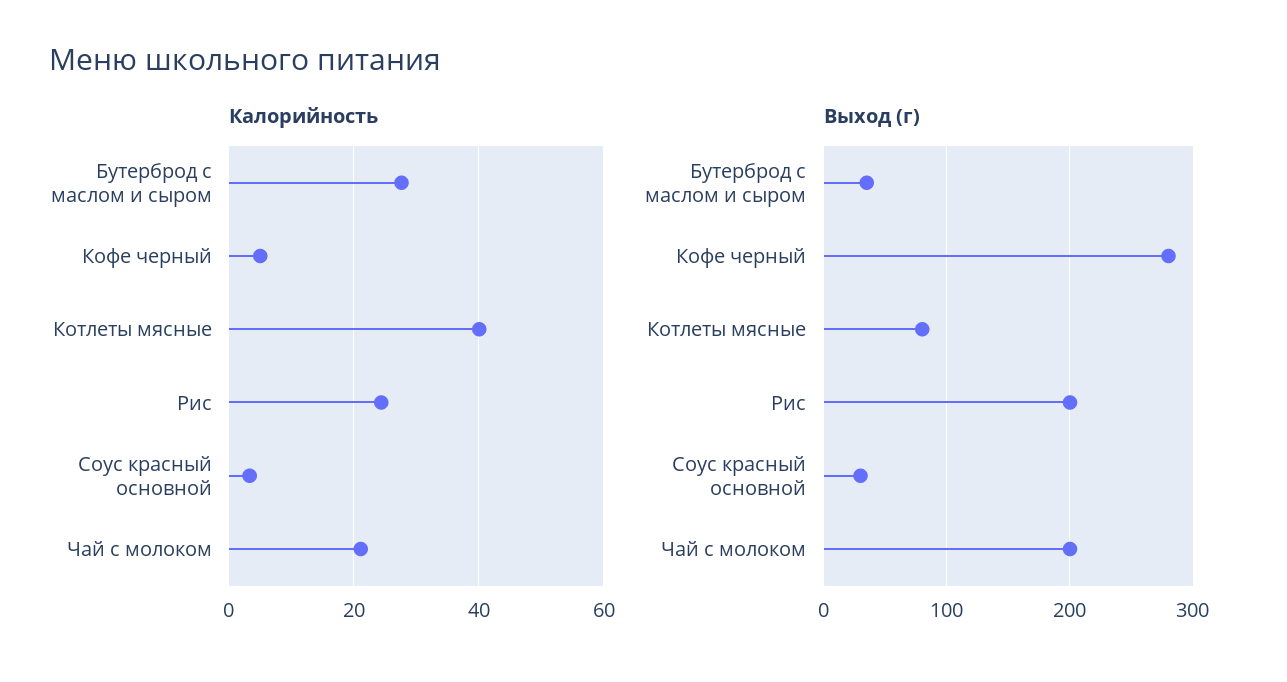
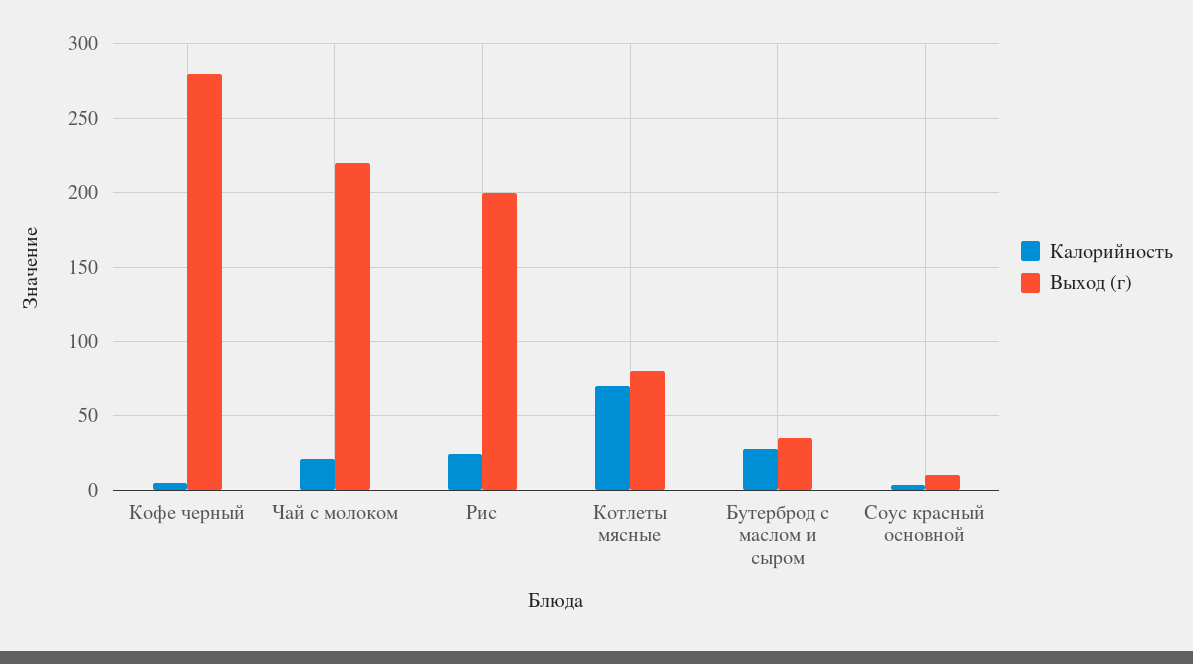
  {
    "Калорийность": {
      "Бутерброд с маслом и сыром": 28,
      "Кофе черный": 6,
-     "Котлеты мясные": 40,
+     "Котлеты мясные": 70,
      "Рис": 24,
      "Соус красный основной": 4,
      "Чай с молоком": 22
    },
    "Выход (г)": {
      "Бутерброд с маслом и сыром": 35,
      "Кофе черный": 280,
      "Котлеты мясные": 80,
      "Рис": 200,
-     "Соус красный основной": 30,
+     "Соус красный основной": 10,
-     "Чай с молоком": 200
+     "Чай с молоком": 220
    }
  }

